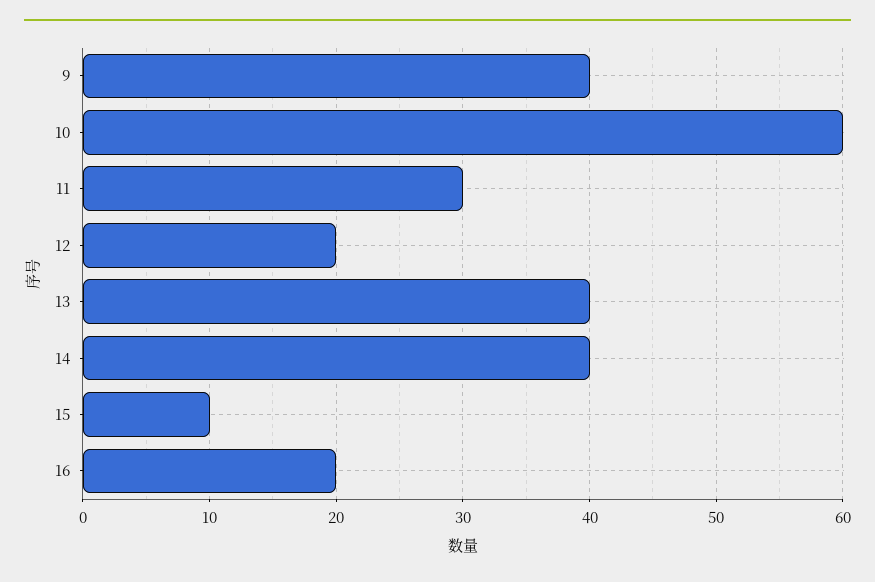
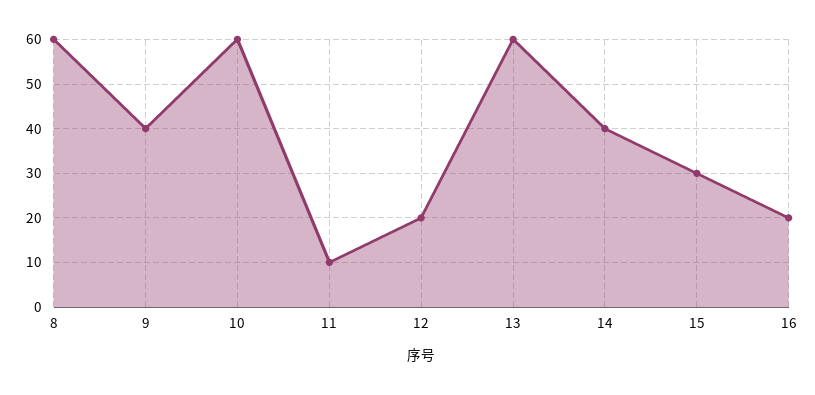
  {
    "9": 40,
    "10": 60,
-   "11": 30,
+   "11": 10,
    "12": 20,
-   "13": 40,
+   "13": 60,
    "14": 40,
-   "15": 10,
+   "15": 30,
-   "16": 20
+   "16": 20,
+   "8": 60
  }

